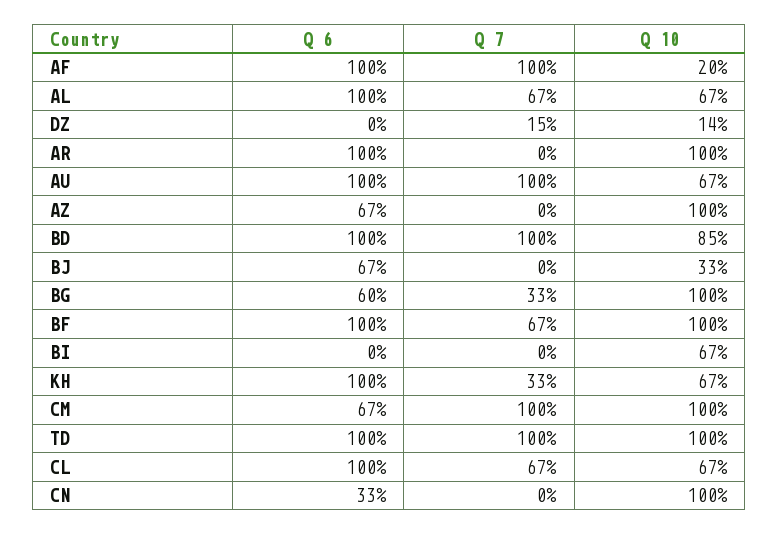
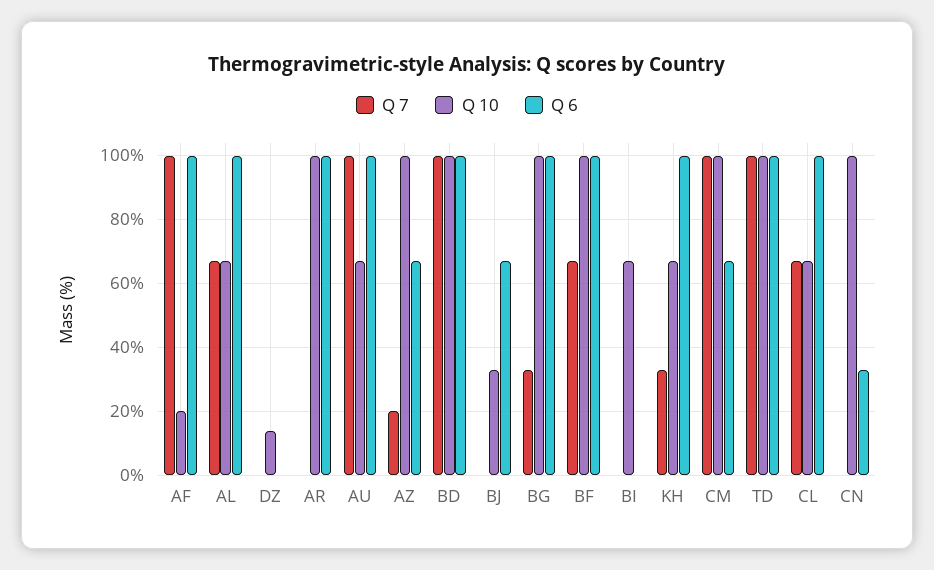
  {
    "Q 6": {
      "AF": 100,
      "AL": 100,
      "DZ": 0,
      "AR": 100,
      "AU": 100,
      "AZ": 67,
      "BD": 100,
      "BJ": 67,
-     "BG": 60,
+     "BG": 100,
      "BF": 100,
      "BI": 0,
      "KH": 100,
      "CM": 67,
      "TD": 100,
      "CL": 100,
      "CN": 33
    },
    "Q 7": {
      "AF": 100,
      "AL": 67,
-     "DZ": 15,
+     "DZ": 0,
      "AR": 0,
      "AU": 100,
-     "AZ": 0,
+     "AZ": 20,
      "BD": 100,
      "BJ": 0,
      "BG": 33,
      "BF": 67,
      "BI": 0,
      "KH": 33,
      "CM": 100,
      "TD": 100,
      "CL": 67,
      "CN": 0
    },
    "Q 10": {
      "AF": 20,
      "AL": 67,
      "DZ": 14,
      "AR": 100,
      "AU": 67,
      "AZ": 100,
-     "BD": 85,
+     "BD": 100,
      "BJ": 33,
      "BG": 100,
      "BF": 100,
      "BI": 67,
      "KH": 67,
      "CM": 100,
      "TD": 100,
      "CL": 67,
      "CN": 100
    }
  }

